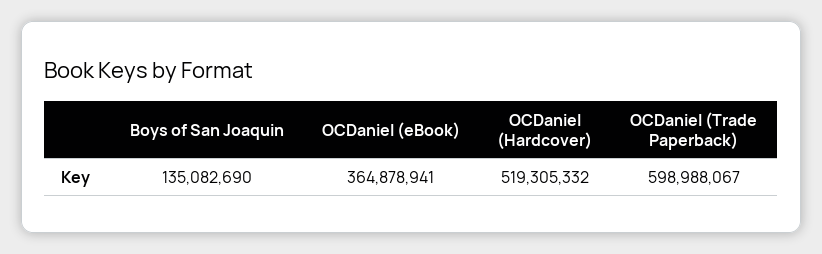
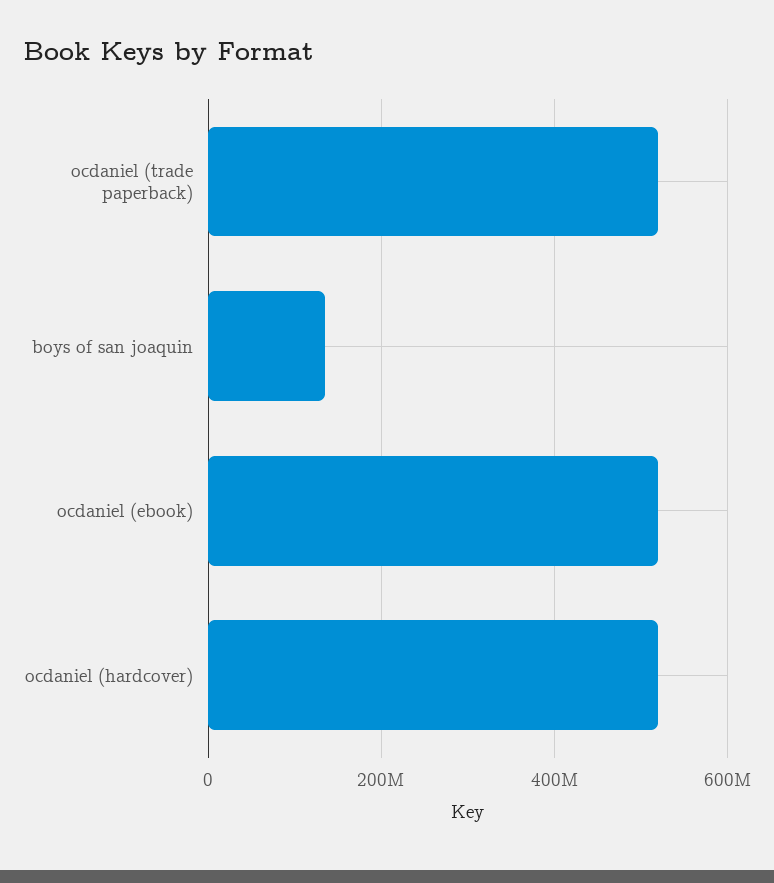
  {
    "Boys of San Joaquin": 135082690,
-   "OCDaniel (eBook)": 364878941,
+   "OCDaniel (eBook)": 520000000,
    "OCDaniel (Hardcover)": 519305332,
-   "OCDaniel (Trade Paperback)": 598988067
+   "OCDaniel (Trade Paperback)": 520000000
  }

